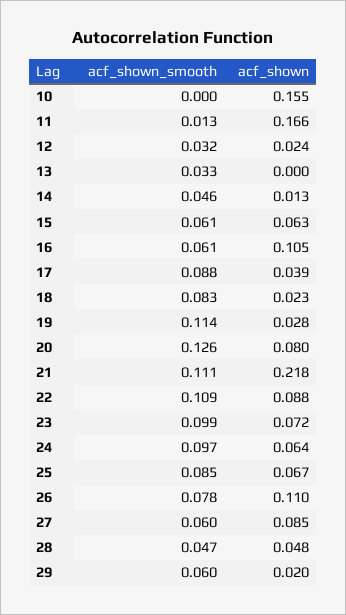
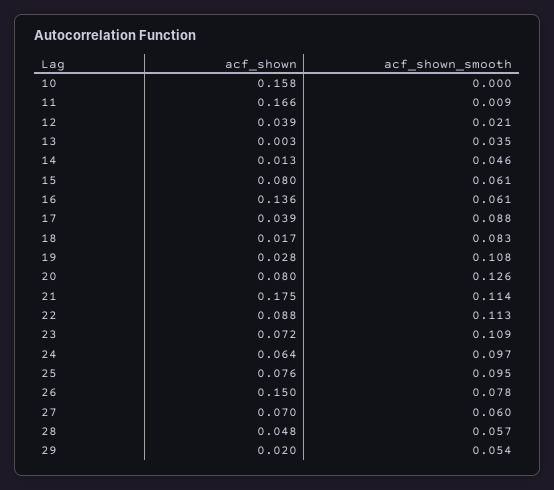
  {
    "acf_shown_smooth": {
      "10": 0,
-     "11": 0.013,
+     "11": 0.009,
-     "12": 0.032,
+     "12": 0.021,
-     "13": 0.033,
+     "13": 0.035,
      "14": 0.046,
      "15": 0.061,
      "16": 0.061,
      "17": 0.088,
      "18": 0.083,
-     "19": 0.114,
+     "19": 0.108,
      "20": 0.126,
-     "21": 0.111,
+     "21": 0.114,
-     "22": 0.109,
+     "22": 0.113,
-     "23": 0.099,
+     "23": 0.109,
      "24": 0.097,
-     "25": 0.085,
+     "25": 0.095,
      "26": 0.078,
      "27": 0.06,
-     "28": 0.047,
+     "28": 0.057,
-     "29": 0.06
+     "29": 0.054
    },
    "acf_shown": {
-     "10": 0.155,
+     "10": 0.158,
      "11": 0.166,
-     "12": 0.024,
+     "12": 0.039,
-     "13": 0,
+     "13": 0.003,
      "14": 0.013,
-     "15": 0.063,
+     "15": 0.08,
-     "16": 0.105,
+     "16": 0.136,
      "17": 0.039,
-     "18": 0.023,
+     "18": 0.017,
      "19": 0.028,
      "20": 0.08,
-     "21": 0.218,
+     "21": 0.175,
      "22": 0.088,
      "23": 0.072,
      "24": 0.064,
-     "25": 0.067,
+     "25": 0.076,
-     "26": 0.11,
+     "26": 0.15,
-     "27": 0.085,
+     "27": 0.07,
      "28": 0.048,
      "29": 0.02
    }
  }

